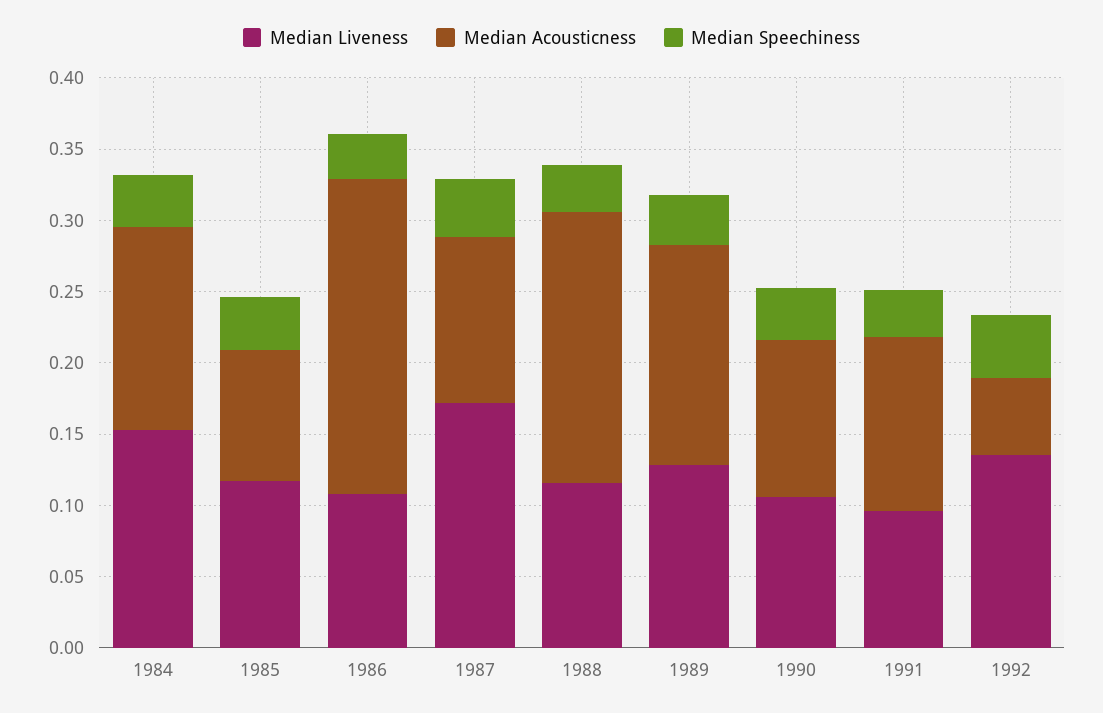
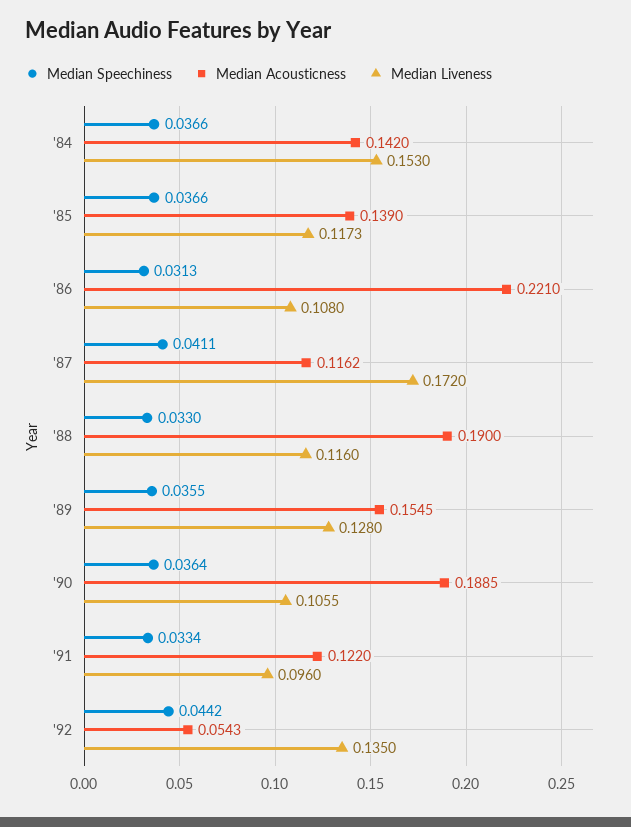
  {
    "Median Liveness": {
      "1984": 0.153,
      "1985": 0.1173,
      "1986": 0.108,
      "1987": 0.172,
      "1988": 0.116,
      "1989": 0.128,
      "1990": 0.1055,
      "1991": 0.096,
      "1992": 0.135
    },
    "Median Acousticness": {
      "1984": 0.142,
-     "1985": 0.09,
+     "1985": 0.139,
      "1986": 0.221,
      "1987": 0.1162,
      "1988": 0.19,
      "1989": 0.1545,
-     "1990": 0.11,
+     "1990": 0.1885,
      "1991": 0.122,
      "1992": 0.0543
    },
    "Median Speechiness": {
      "1984": 0.0366,
      "1985": 0.0366,
      "1986": 0.0313,
      "1987": 0.0411,
      "1988": 0.033,
      "1989": 0.0355,
      "1990": 0.0364,
      "1991": 0.0334,
      "1992": 0.0442
    }
  }

